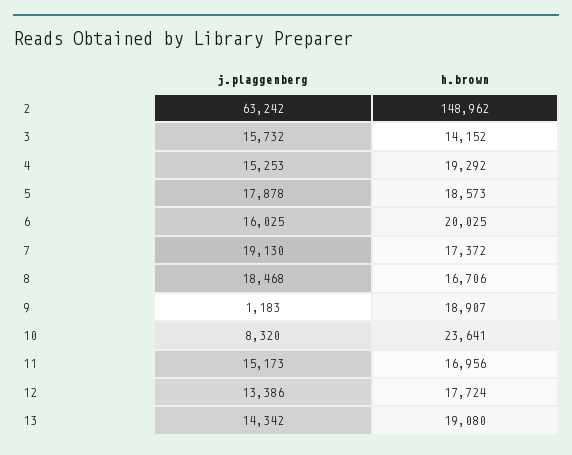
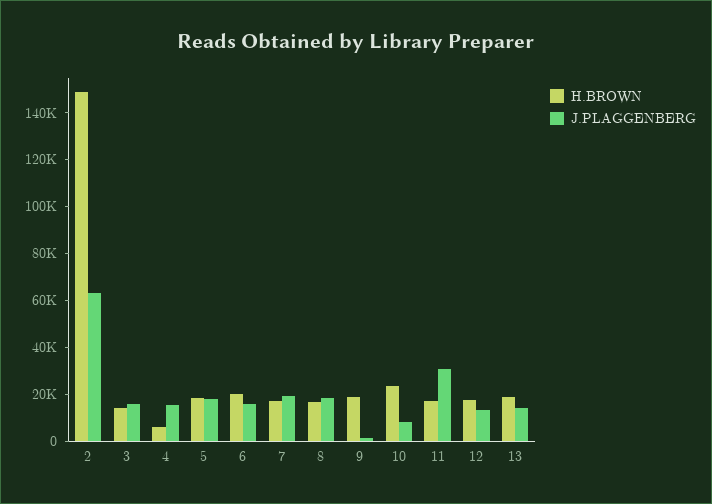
  {
    "j.plaggenberg": {
      "2": 63242,
      "3": 15732,
      "4": 15253,
      "5": 17878,
      "6": 16025,
      "7": 19130,
      "8": 18468,
      "9": 1183,
      "10": 8320,
-     "11": 15173,
+     "11": 30000,
      "12": 13386,
      "13": 14342
    },
    "h.brown": {
      "2": 148962,
      "3": 14152,
-     "4": 19292,
+     "4": 5000,
      "5": 18573,
      "6": 20025,
      "7": 17372,
      "8": 16706,
      "9": 18907,
      "10": 23641,
      "11": 16956,
      "12": 17724,
      "13": 19080
    }
  }

